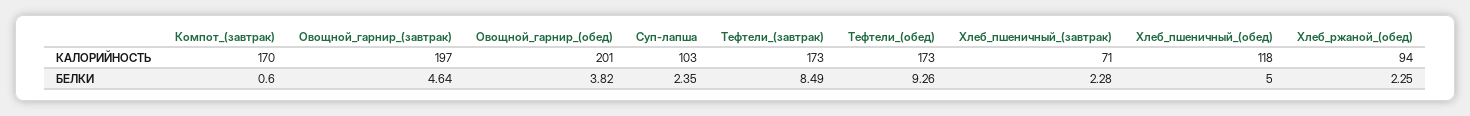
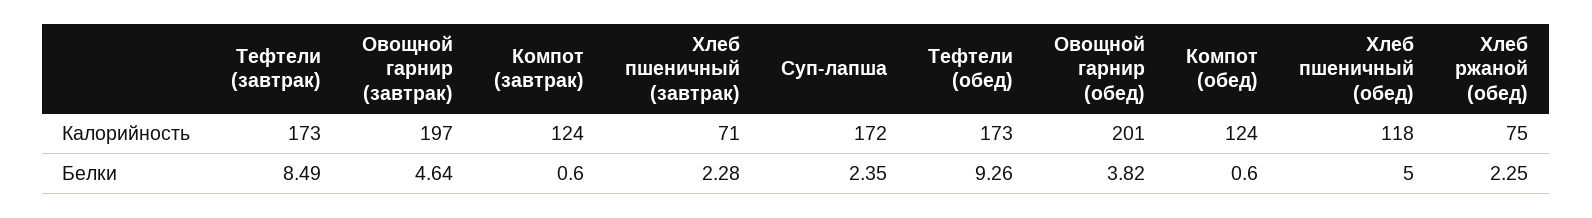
  {
    "Компот_(завтрак)": {
-     "КАЛОРИЙНОСТЬ": 170,
+     "КАЛОРИЙНОСТЬ": 124,
      "БЕЛКИ": 0.6
    },
    "Овощной_гарнир_(завтрак)": {
      "КАЛОРИЙНОСТЬ": 197,
      "БЕЛКИ": 4.64
    },
    "Овощной_гарнир_(обед)": {
      "КАЛОРИЙНОСТЬ": 201,
      "БЕЛКИ": 3.82
    },
    "Суп-лапша": {
-     "КАЛОРИЙНОСТЬ": 103,
+     "КАЛОРИЙНОСТЬ": 172,
      "БЕЛКИ": 2.35
    },
    "Тефтели_(завтрак)": {
      "КАЛОРИЙНОСТЬ": 173,
      "БЕЛКИ": 8.49
    },
    "Тефтели_(обед)": {
      "КАЛОРИЙНОСТЬ": 173,
      "БЕЛКИ": 9.26
    },
    "Хлеб_пшеничный_(завтрак)": {
      "КАЛОРИЙНОСТЬ": 71,
      "БЕЛКИ": 2.28
    },
    "Хлеб_пшеничный_(обед)": {
      "КАЛОРИЙНОСТЬ": 118,
      "БЕЛКИ": 5
    },
    "Хлеб_ржаной_(обед)": {
-     "КАЛОРИЙНОСТЬ": 94,
+     "КАЛОРИЙНОСТЬ": 75,
      "БЕЛКИ": 2.25
-   }
+   },
+   "Компот (обед)": {
+     "КАЛОРИЙНОСТЬ": 124,
+     "БЕЛКИ": 0.6
+   }
  }

